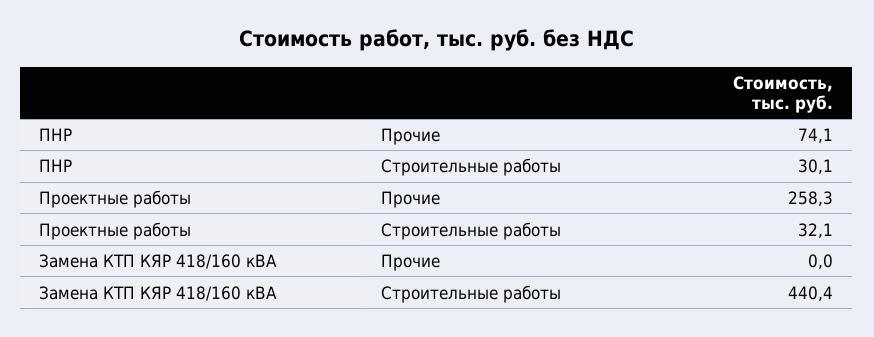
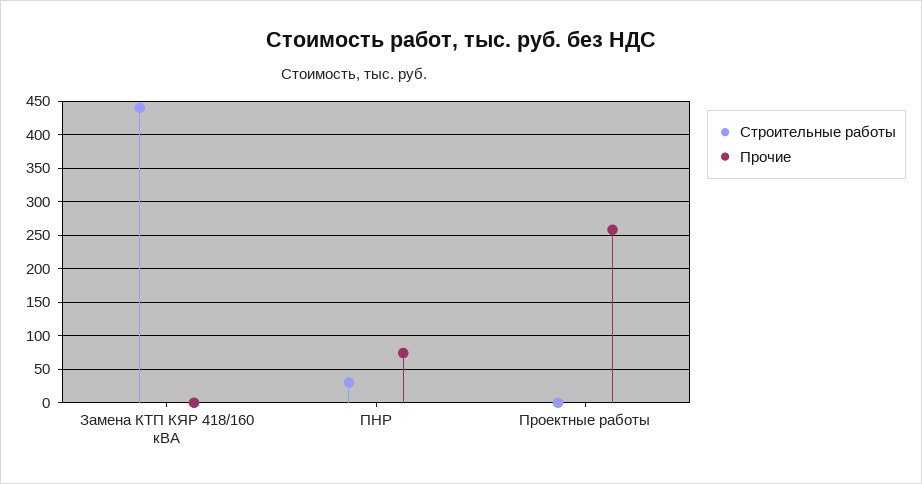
  {
    "Прочие": {
      "ПНР": 74.1,
      "Проектные работы": 258.3,
      "Замена КТП КЯР 418/160 кВА": 0
    },
    "Строительные работы": {
      "ПНР": 30.1,
-     "Проектные работы": 32.1,
+     "Проектные работы": 0,
      "Замена КТП КЯР 418/160 кВА": 440.4
    }
  }

